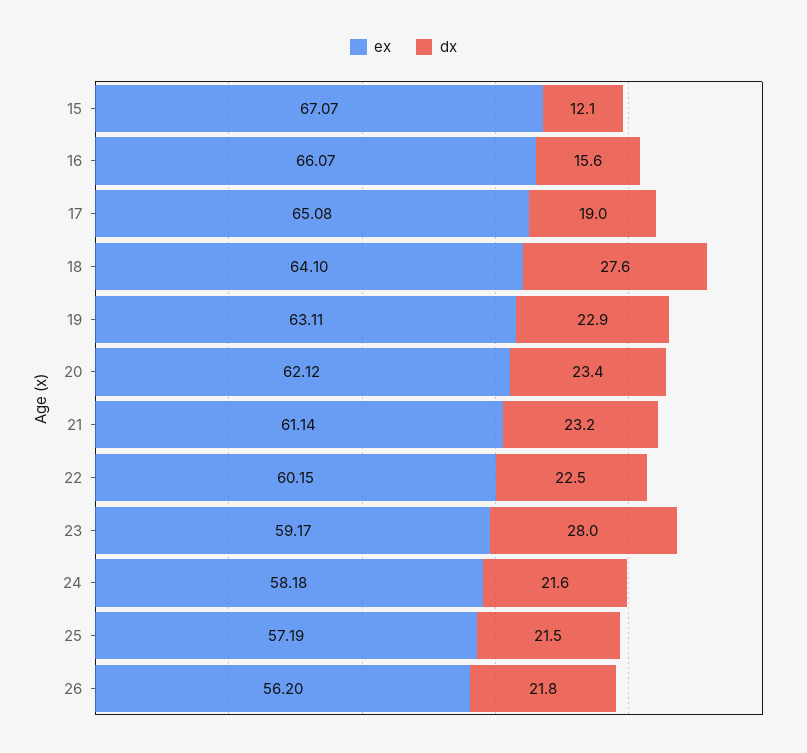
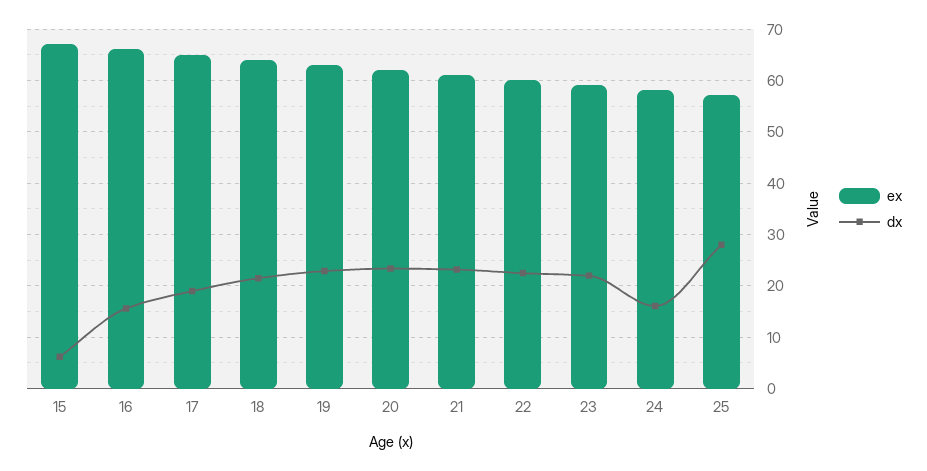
  {
    "ex": {
      "15": 67.07,
      "16": 66.07,
      "17": 65.08,
      "18": 64.1,
      "19": 63.11,
      "20": 62.12,
      "21": 61.14,
      "22": 60.15,
      "23": 59.17,
      "24": 58.18,
-     "25": 57.19,
+     "25": 57.19
-     "26": 56.2
    },
    "dx": {
-     "15": 12.1,
+     "15": 6,
      "16": 15.6,
      "17": 19,
-     "18": 27.6,
+     "18": 22,
      "19": 22.9,
      "20": 23.4,
      "21": 23.2,
      "22": 22.5,
-     "23": 28,
+     "23": 22,
-     "24": 21.6,
+     "24": 16,
-     "25": 21.5,
+     "25": 28
-     "26": 21.8
    }
  }

